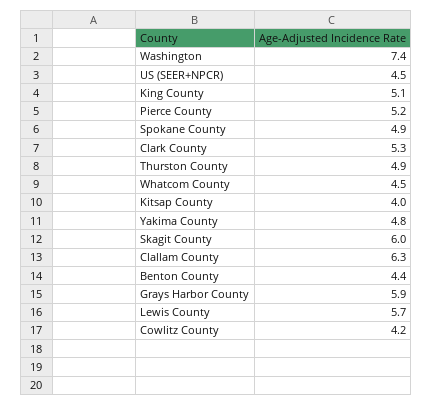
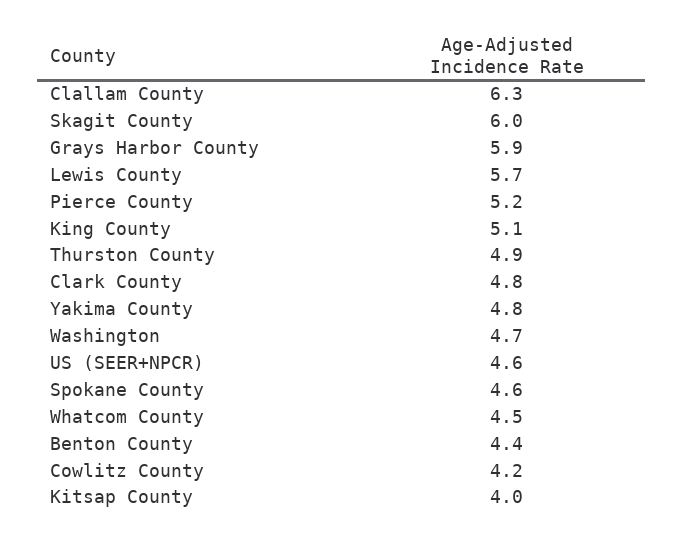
  {
-   "Washington": 7.4,
+   "Washington": 4.7,
-   "US (SEER+NPCR)": 4.5,
+   "US (SEER+NPCR)": 4.6,
    "King County": 5.1,
    "Pierce County": 5.2,
-   "Spokane County": 4.9,
+   "Spokane County": 4.6,
-   "Clark County": 5.3,
+   "Clark County": 4.8,
    "Thurston County": 4.9,
    "Whatcom County": 4.5,
    "Kitsap County": 4,
    "Yakima County": 4.8,
    "Skagit County": 6,
    "Clallam County": 6.3,
    "Benton County": 4.4,
    "Grays Harbor County": 5.9,
    "Lewis County": 5.7,
    "Cowlitz County": 4.2
  }

